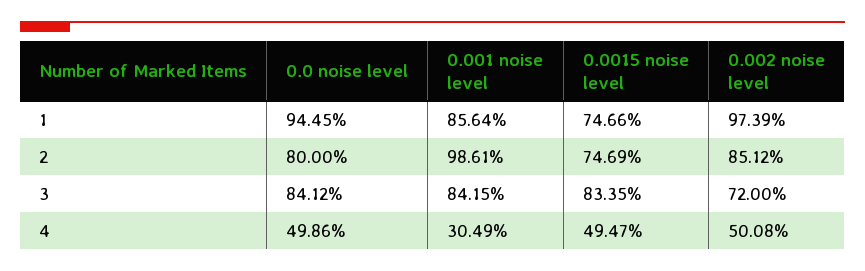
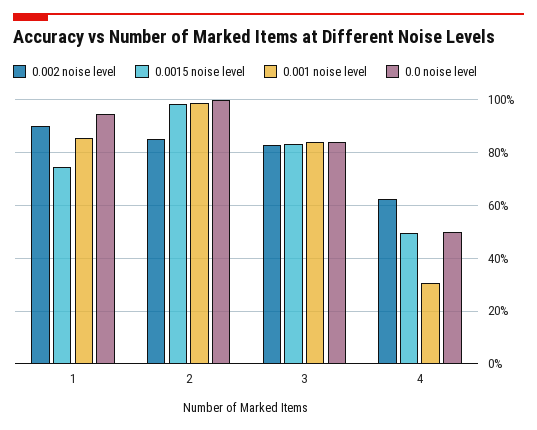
  {
    "0.0 noise level": {
      "1": 94.45,
-     "2": 80,
+     "2": 100,
      "3": 84.12,
      "4": 49.86
    },
    "0.001 noise level": {
      "1": 85.64,
      "2": 98.61,
      "3": 84.15,
      "4": 30.49
    },
    "0.0015 noise level": {
      "1": 74.66,
-     "2": 74.69,
+     "2": 97.5,
      "3": 83.35,
      "4": 49.47
    },
    "0.002 noise level": {
-     "1": 97.39,
+     "1": 90,
      "2": 85.12,
-     "3": 72,
+     "3": 82.5,
-     "4": 50.08
+     "4": 62.5
    }
  }

